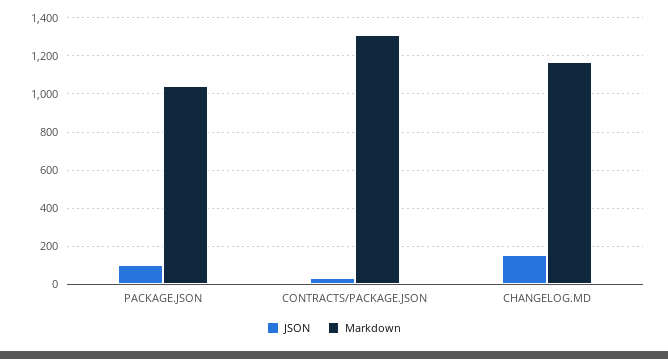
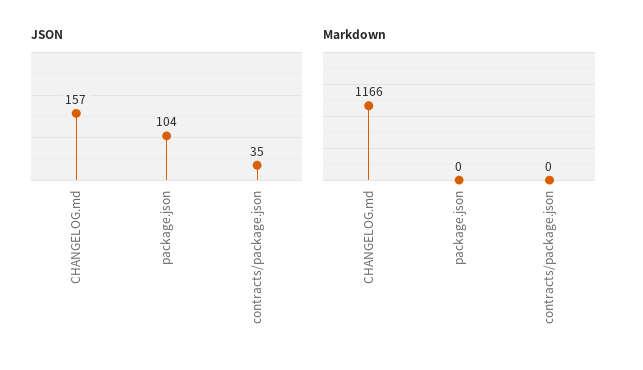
  {
    "JSON": {
      "PACKAGE.JSON": 104,
      "CONTRACTS/PACKAGE.JSON": 35,
      "CHANGELOG.MD": 157
    },
    "Markdown": {
-     "PACKAGE.JSON": 1050,
+     "PACKAGE.JSON": 0,
-     "CONTRACTS/PACKAGE.JSON": 1300,
+     "CONTRACTS/PACKAGE.JSON": 0,
      "CHANGELOG.MD": 1166
    }
  }

